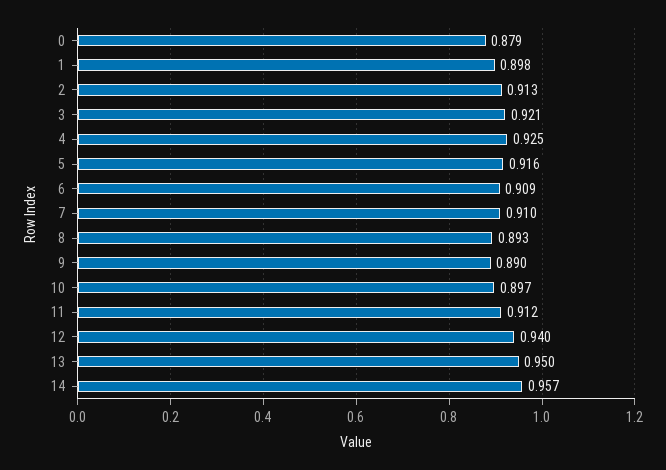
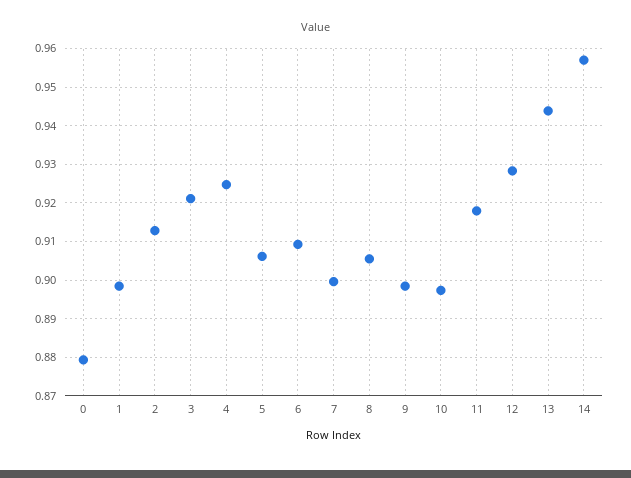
  {
    "0": 0.879,
    "1": 0.898,
    "2": 0.913,
    "3": 0.921,
    "4": 0.925,
-   "5": 0.916,
+   "5": 0.906,
    "6": 0.909,
-   "7": 0.91,
+   "7": 0.9,
-   "8": 0.893,
+   "8": 0.906,
-   "9": 0.89,
+   "9": 0.898,
    "10": 0.897,
-   "11": 0.912,
+   "11": 0.918,
-   "12": 0.94,
+   "12": 0.928,
-   "13": 0.95,
+   "13": 0.944,
    "14": 0.957
  }

